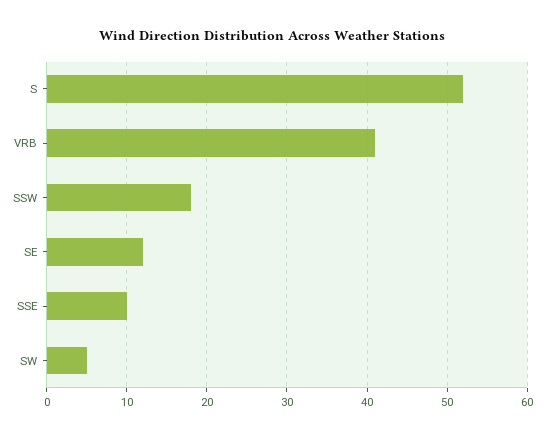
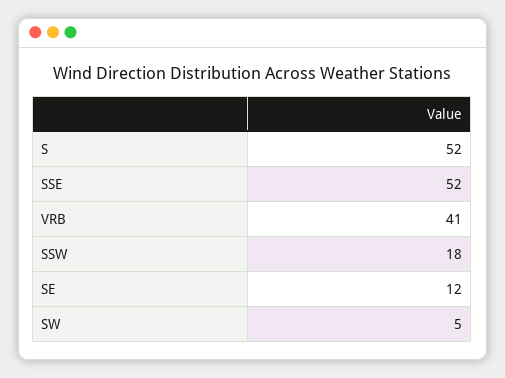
  {
    "S": 52,
    "VRB": 41,
    "SSW": 18,
    "SE": 12,
-   "SSE": 10,
+   "SSE": 52,
    "SW": 5
  }

